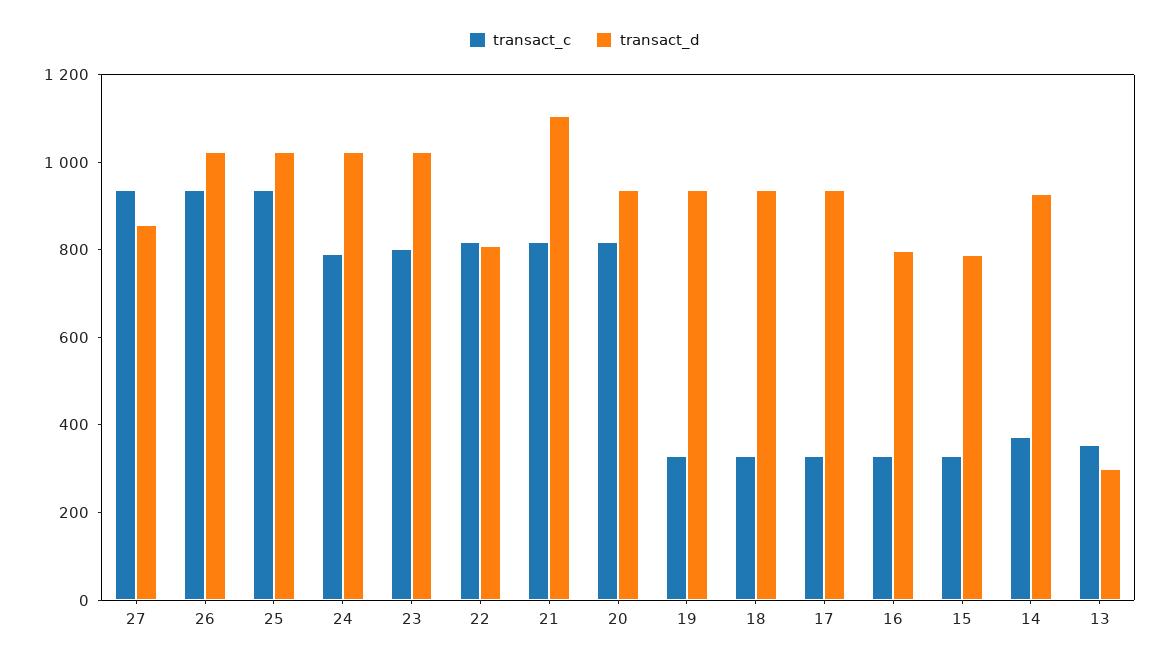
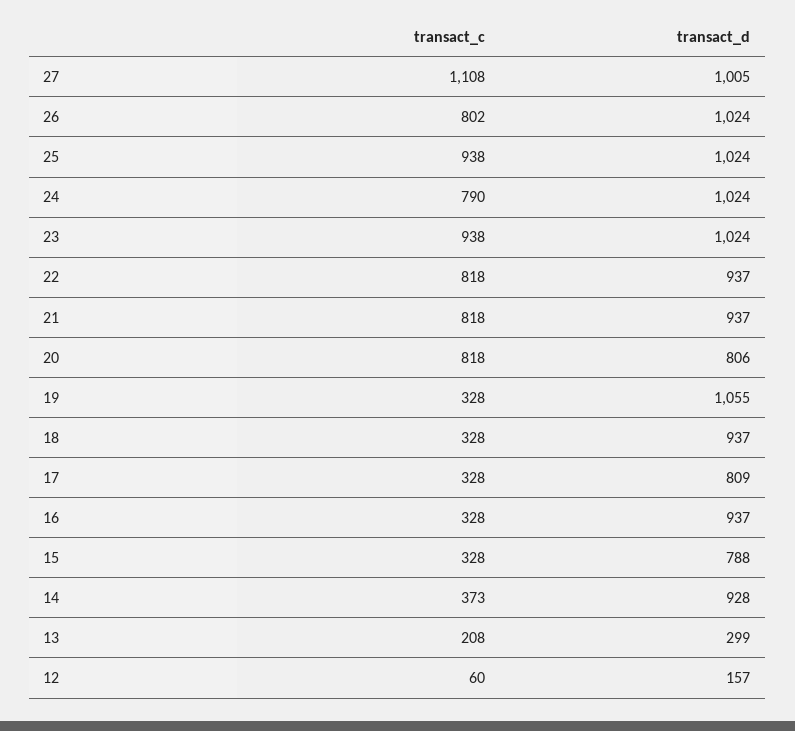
  {
    "transact_c": {
-     "27": 950,
+     "27": 1108,
-     "26": 950,
+     "26": 802,
      "25": 938,
      "24": 790,
-     "23": 800,
+     "23": 938,
      "22": 818,
      "21": 818,
      "20": 818,
      "19": 328,
      "18": 328,
      "17": 328,
      "16": 328,
      "15": 328,
      "14": 373,
-     "13": 350
+     "13": 208,
+     "12": 60
    },
    "transact_d": {
-     "27": 850,
+     "27": 1005,
      "26": 1024,
      "25": 1024,
      "24": 1024,
      "23": 1024,
-     "22": 800,
+     "22": 937,
-     "21": 1100,
+     "21": 937,
-     "20": 950,
+     "20": 806,
-     "19": 950,
+     "19": 1055,
      "18": 937,
-     "17": 950,
+     "17": 809,
-     "16": 800,
+     "16": 937,
      "15": 788,
      "14": 928,
-     "13": 299
+     "13": 299,
+     "12": 157
    }
  }

